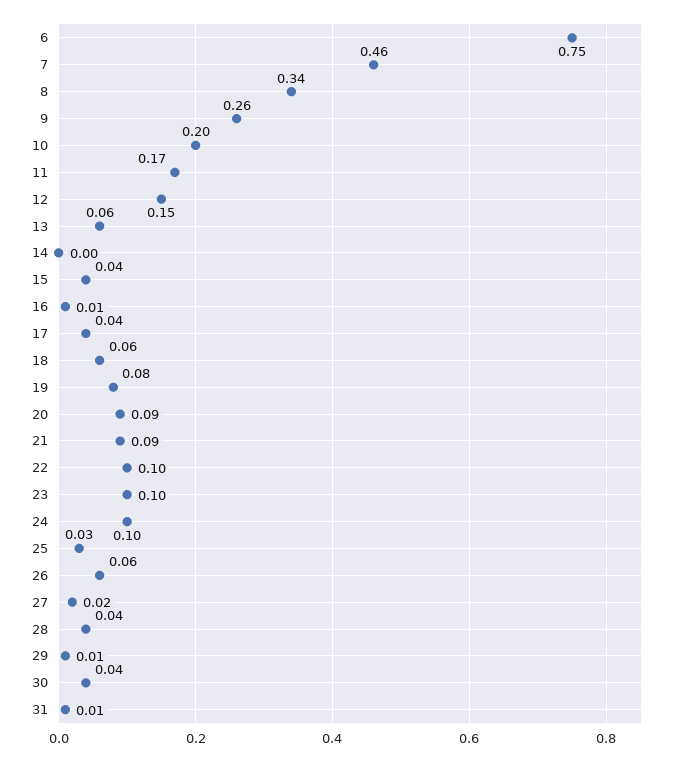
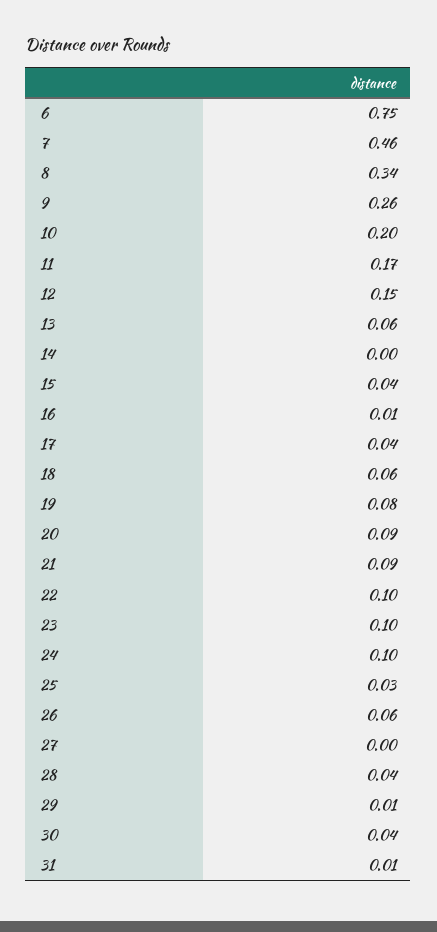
  {
    "6": 0.75,
    "7": 0.46,
    "8": 0.34,
    "9": 0.26,
    "10": 0.2,
    "11": 0.17,
    "12": 0.15,
    "13": 0.06,
    "14": 0,
    "15": 0.04,
    "16": 0.01,
    "17": 0.04,
    "18": 0.06,
    "19": 0.08,
    "20": 0.09,
    "21": 0.09,
    "22": 0.1,
    "23": 0.1,
    "24": 0.1,
    "25": 0.03,
    "26": 0.06,
-   "27": 0.02,
+   "27": 0,
    "28": 0.04,
    "29": 0.01,
    "30": 0.04,
    "31": 0.01
  }

